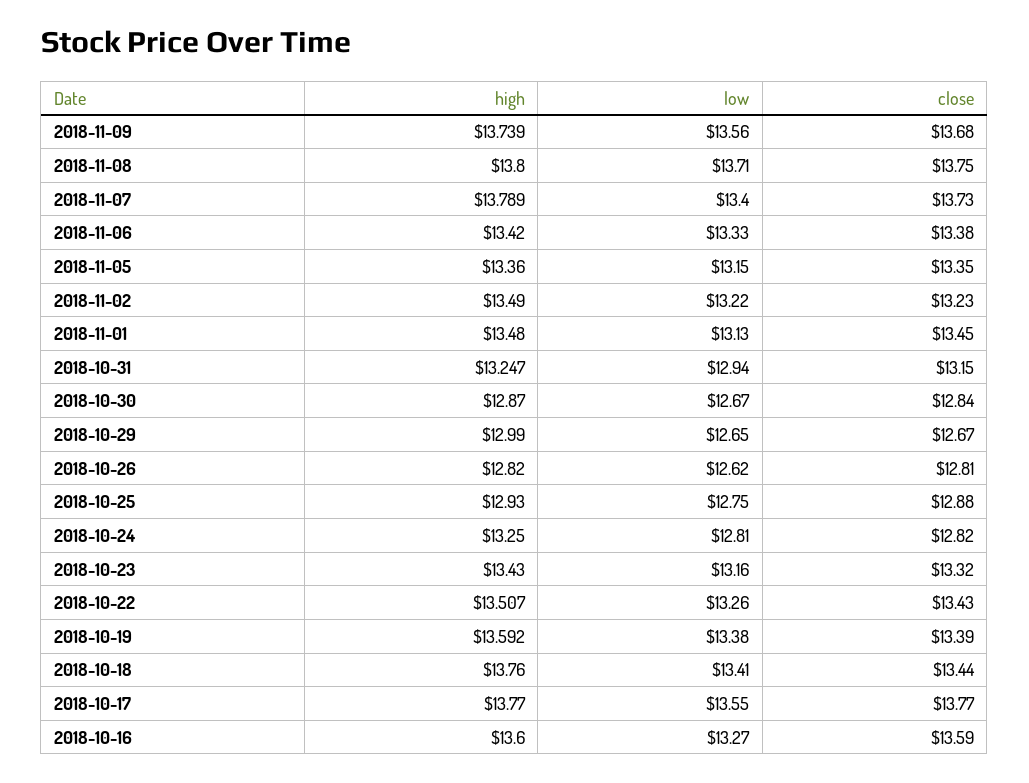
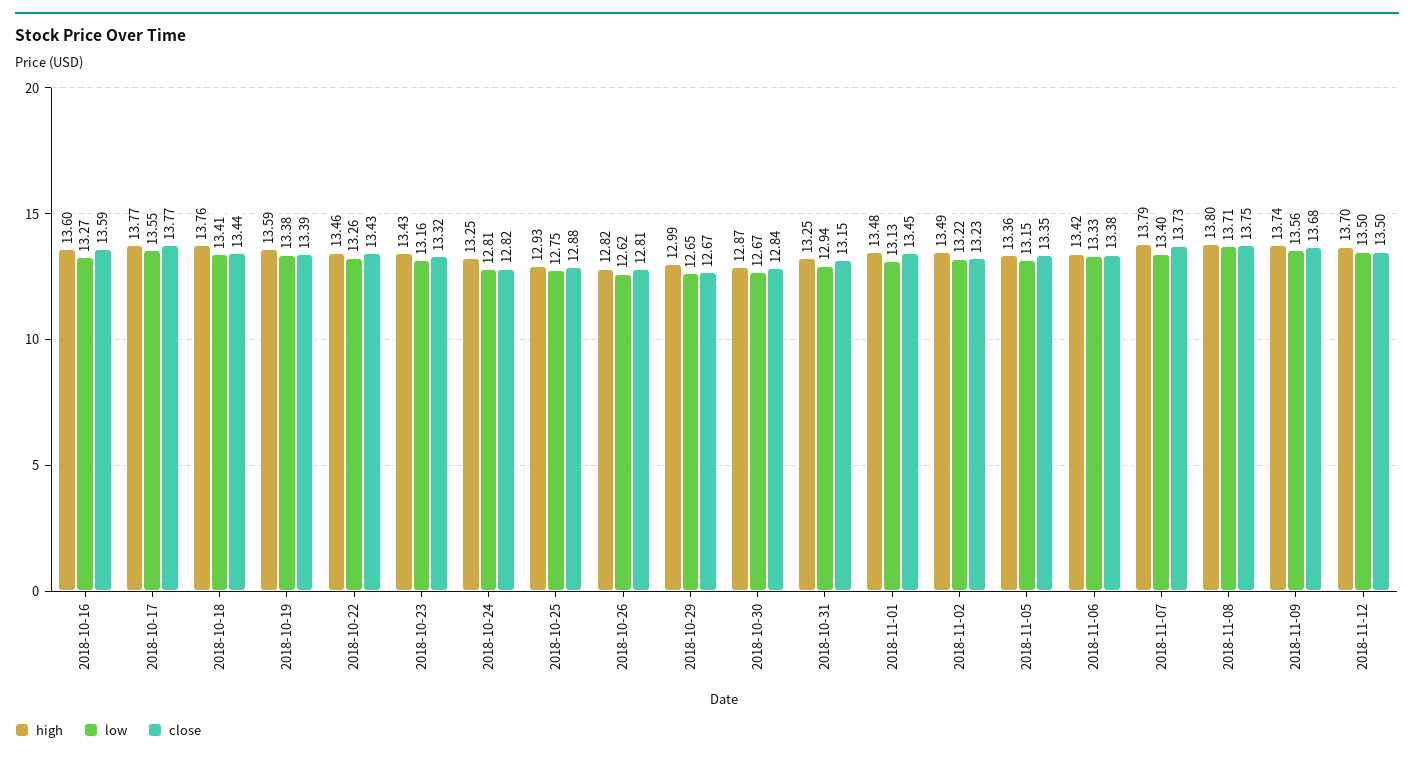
  {
    "high": {
      "2018-11-09": 13.739,
      "2018-11-08": 13.8,
      "2018-11-07": 13.789,
      "2018-11-06": 13.42,
      "2018-11-05": 13.36,
      "2018-11-02": 13.49,
      "2018-11-01": 13.48,
      "2018-10-31": 13.247,
      "2018-10-30": 12.87,
      "2018-10-29": 12.99,
      "2018-10-26": 12.82,
      "2018-10-25": 12.93,
      "2018-10-24": 13.25,
      "2018-10-23": 13.43,
-     "2018-10-22": 13.507,
+     "2018-10-22": 13.46,
      "2018-10-19": 13.592,
      "2018-10-18": 13.76,
      "2018-10-17": 13.77,
-     "2018-10-16": 13.6
+     "2018-10-16": 13.6,
+     "2018-11-12": 13.7
    },
    "low": {
      "2018-11-09": 13.56,
      "2018-11-08": 13.71,
      "2018-11-07": 13.4,
      "2018-11-06": 13.33,
      "2018-11-05": 13.15,
      "2018-11-02": 13.22,
      "2018-11-01": 13.13,
      "2018-10-31": 12.94,
      "2018-10-30": 12.67,
      "2018-10-29": 12.65,
      "2018-10-26": 12.62,
      "2018-10-25": 12.75,
      "2018-10-24": 12.81,
      "2018-10-23": 13.16,
      "2018-10-22": 13.26,
      "2018-10-19": 13.38,
      "2018-10-18": 13.41,
      "2018-10-17": 13.55,
-     "2018-10-16": 13.27
+     "2018-10-16": 13.27,
+     "2018-11-12": 13.5
    },
    "close": {
      "2018-11-09": 13.68,
      "2018-11-08": 13.75,
      "2018-11-07": 13.73,
      "2018-11-06": 13.38,
      "2018-11-05": 13.35,
      "2018-11-02": 13.23,
      "2018-11-01": 13.45,
      "2018-10-31": 13.15,
      "2018-10-30": 12.84,
      "2018-10-29": 12.67,
      "2018-10-26": 12.81,
      "2018-10-25": 12.88,
      "2018-10-24": 12.82,
      "2018-10-23": 13.32,
      "2018-10-22": 13.43,
      "2018-10-19": 13.39,
      "2018-10-18": 13.44,
      "2018-10-17": 13.77,
-     "2018-10-16": 13.59
+     "2018-10-16": 13.59,
+     "2018-11-12": 13.5
    }
  }

